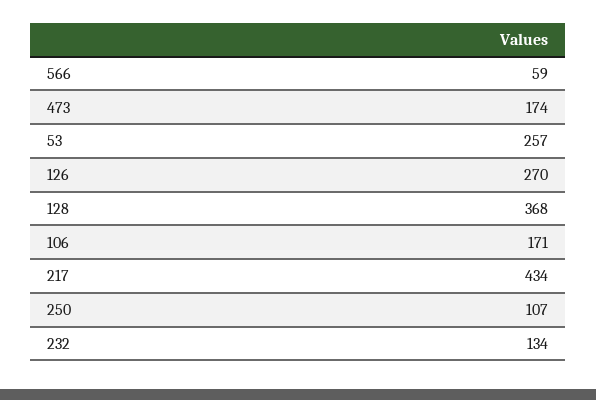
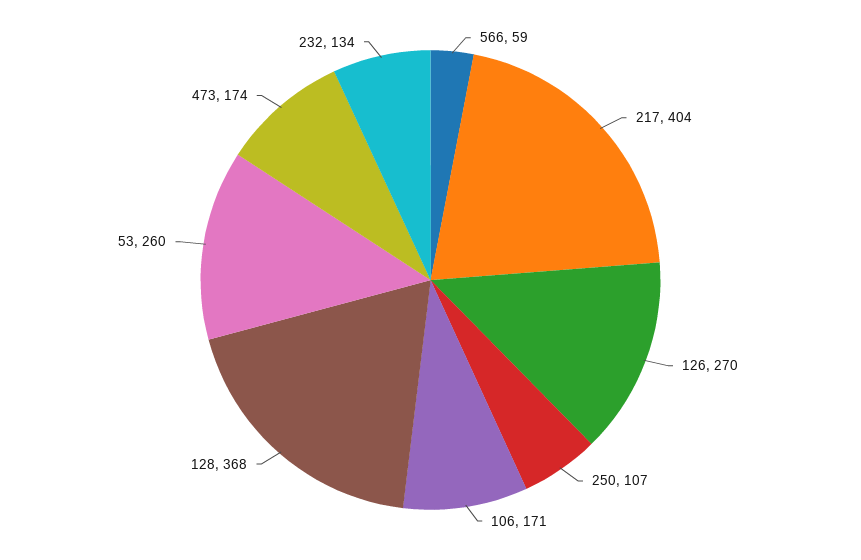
  {
    "566": 59,
    "473": 174,
-   "53": 257,
+   "53": 260,
    "126": 270,
    "128": 368,
    "106": 171,
-   "217": 434,
+   "217": 404,
    "250": 107,
    "232": 134
  }

